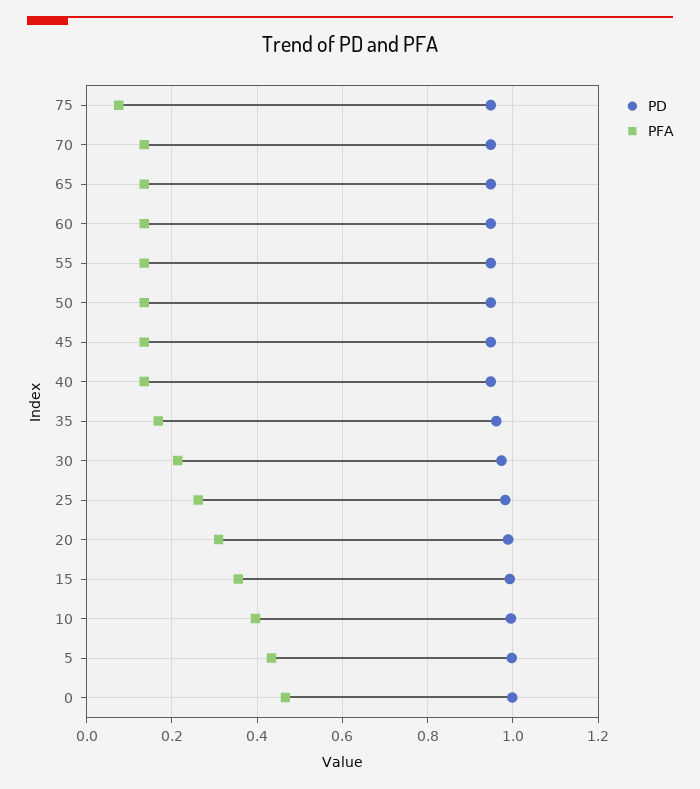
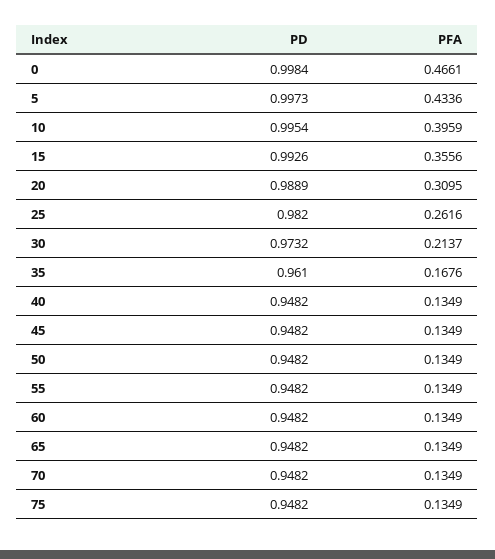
  {
    "PD": {
      "75": 0.9482,
      "70": 0.9482,
      "65": 0.9482,
      "60": 0.9482,
      "55": 0.9482,
      "50": 0.9482,
      "45": 0.9482,
      "40": 0.9482,
      "35": 0.961,
      "30": 0.9732,
      "25": 0.982,
      "20": 0.9889,
      "15": 0.9926,
      "10": 0.9954,
      "5": 0.9973,
      "0": 0.9984
    },
    "PFA": {
-     "75": 0.08,
+     "75": 0.1349,
      "70": 0.1349,
      "65": 0.1349,
      "60": 0.1349,
      "55": 0.1349,
      "50": 0.1349,
      "45": 0.1349,
      "40": 0.1349,
      "35": 0.1676,
      "30": 0.2137,
      "25": 0.2616,
      "20": 0.3095,
      "15": 0.3556,
      "10": 0.3959,
      "5": 0.4336,
      "0": 0.4661
    }
  }

